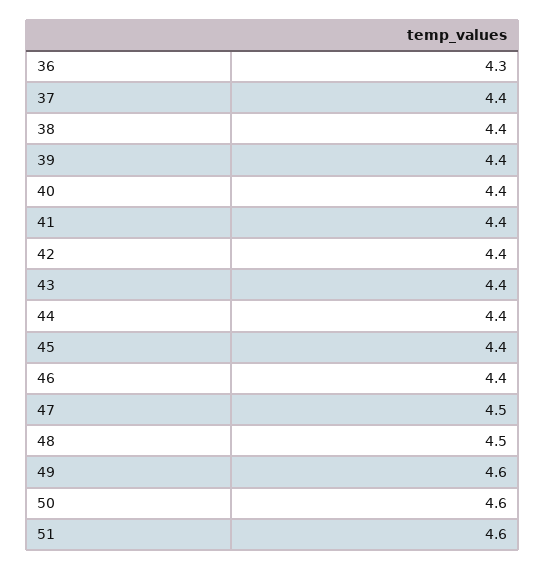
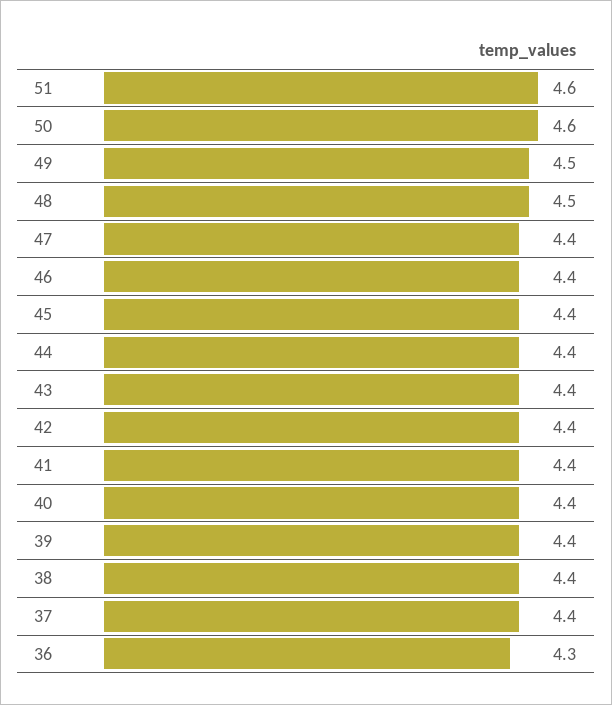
  {
    "36": 4.3,
    "37": 4.4,
    "38": 4.4,
    "39": 4.4,
    "40": 4.4,
    "41": 4.4,
    "42": 4.4,
    "43": 4.4,
    "44": 4.4,
    "45": 4.4,
    "46": 4.4,
-   "47": 4.5,
+   "47": 4.4,
    "48": 4.5,
-   "49": 4.6,
+   "49": 4.5,
    "50": 4.6,
    "51": 4.6
  }

